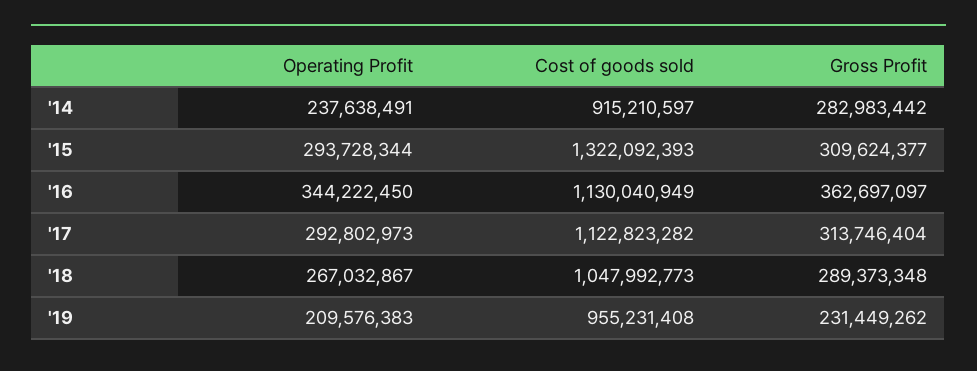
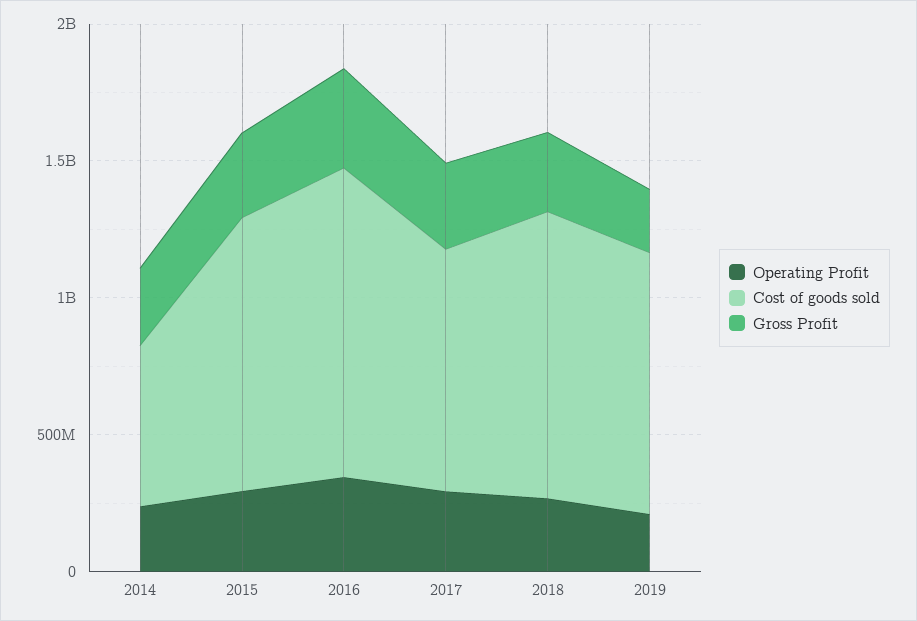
  {
    "Operating Profit": {
      "'14": 237638491,
      "'15": 293728344,
      "'16": 344222450,
      "'17": 292802973,
      "'18": 267032867,
      "'19": 209576383
    },
    "Cost of goods sold": {
-     "'14": 915210597,
+     "'14": 600000000,
-     "'15": 1322092393,
+     "'15": 1000000000,
      "'16": 1130040949,
-     "'17": 1122823282,
+     "'17": 900000000,
      "'18": 1047992773,
      "'19": 955231408
    },
    "Gross Profit": {
      "'14": 282983442,
      "'15": 309624377,
      "'16": 362697097,
      "'17": 313746404,
      "'18": 289373348,
      "'19": 231449262
    }
  }

